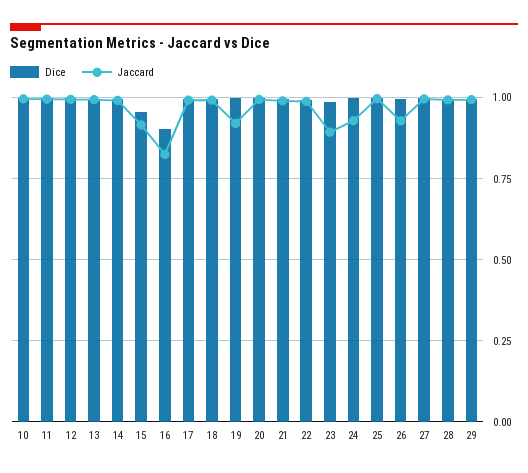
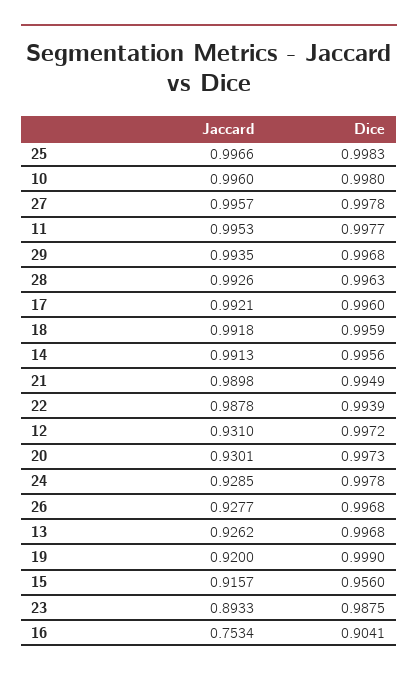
  {
    "Dice": {
      "10": 0.998,
      "11": 0.9977,
      "12": 0.9972,
      "13": 0.9968,
      "14": 0.9956,
      "15": 0.956,
      "16": 0.9041,
      "17": 0.996,
      "18": 0.9959,
      "19": 0.999,
      "20": 0.9973,
      "21": 0.9949,
      "22": 0.9939,
      "23": 0.9875,
      "24": 0.9978,
      "25": 0.9983,
      "26": 0.9968,
      "27": 0.9978,
      "28": 0.9963,
      "29": 0.9968
    },
    "Jaccard": {
      "10": 0.996,
      "11": 0.9953,
-     "12": 1,
+     "12": 0.931,
-     "13": 1,
+     "13": 0.9262,
      "14": 0.9913,
      "15": 0.9157,
-     "16": 0.825,
+     "16": 0.7534,
      "17": 0.9921,
      "18": 0.9918,
      "19": 0.92,
-     "20": 1,
+     "20": 0.9301,
      "21": 0.9898,
      "22": 0.9878,
      "23": 0.8933,
      "24": 0.9285,
      "25": 0.9966,
      "26": 0.9277,
      "27": 0.9957,
      "28": 0.9926,
      "29": 0.9935
    }
  }

